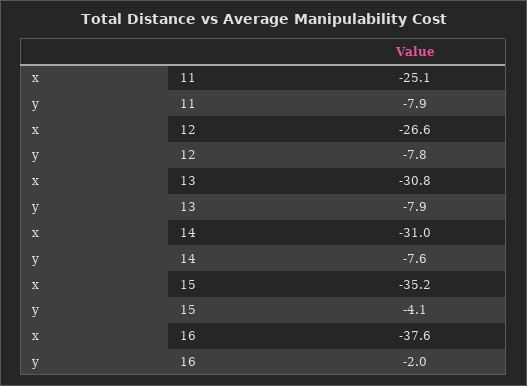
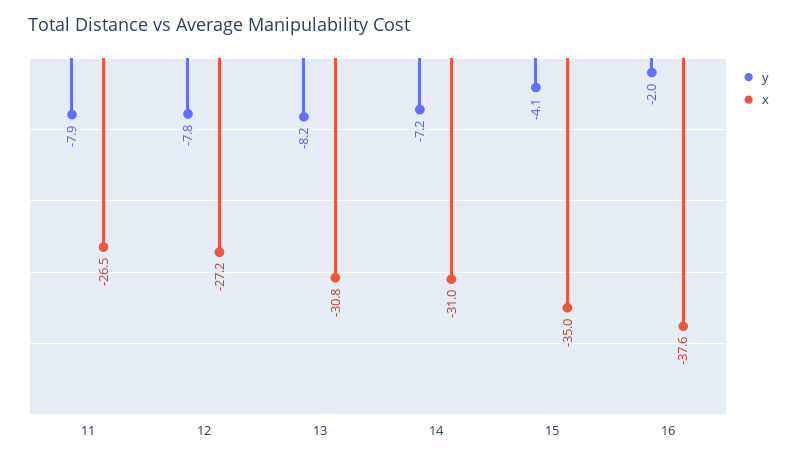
  {
    "x": {
-     "11": -25.1,
+     "11": -26.5,
-     "12": -26.6,
+     "12": -27.2,
      "13": -30.8,
      "14": -31,
-     "15": -35.2,
+     "15": -35,
      "16": -37.6
    },
    "y": {
      "11": -7.9,
      "12": -7.8,
-     "13": -7.9,
+     "13": -8.2,
-     "14": -7.6,
+     "14": -7.2,
      "15": -4.1,
      "16": -2
    }
  }

